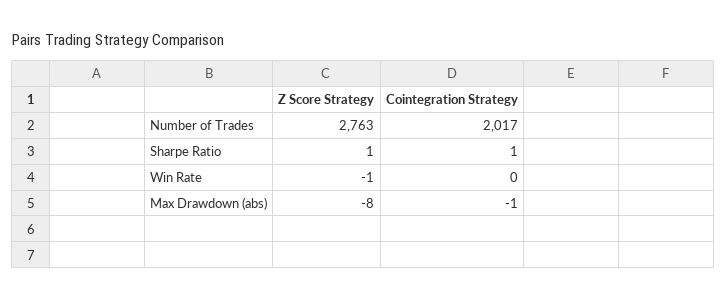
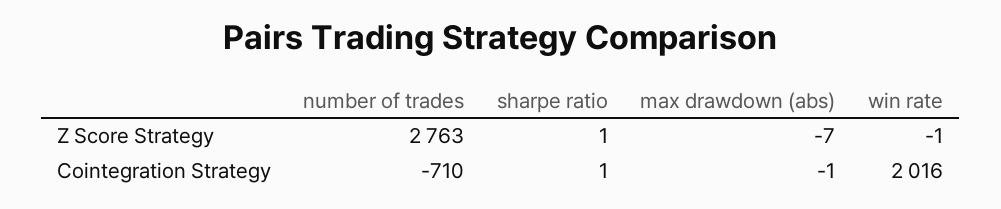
  {
    "Z Score Strategy": {
      "Number of Trades": 2763,
      "Sharpe Ratio": 1,
      "Win Rate": -1,
-     "Max Drawdown (abs)": -8
+     "Max Drawdown (abs)": -7
    },
    "Cointegration Strategy": {
-     "Number of Trades": 2017,
+     "Number of Trades": -710,
      "Sharpe Ratio": 1,
-     "Win Rate": 0,
+     "Win Rate": 2016,
      "Max Drawdown (abs)": -1
    }
  }

